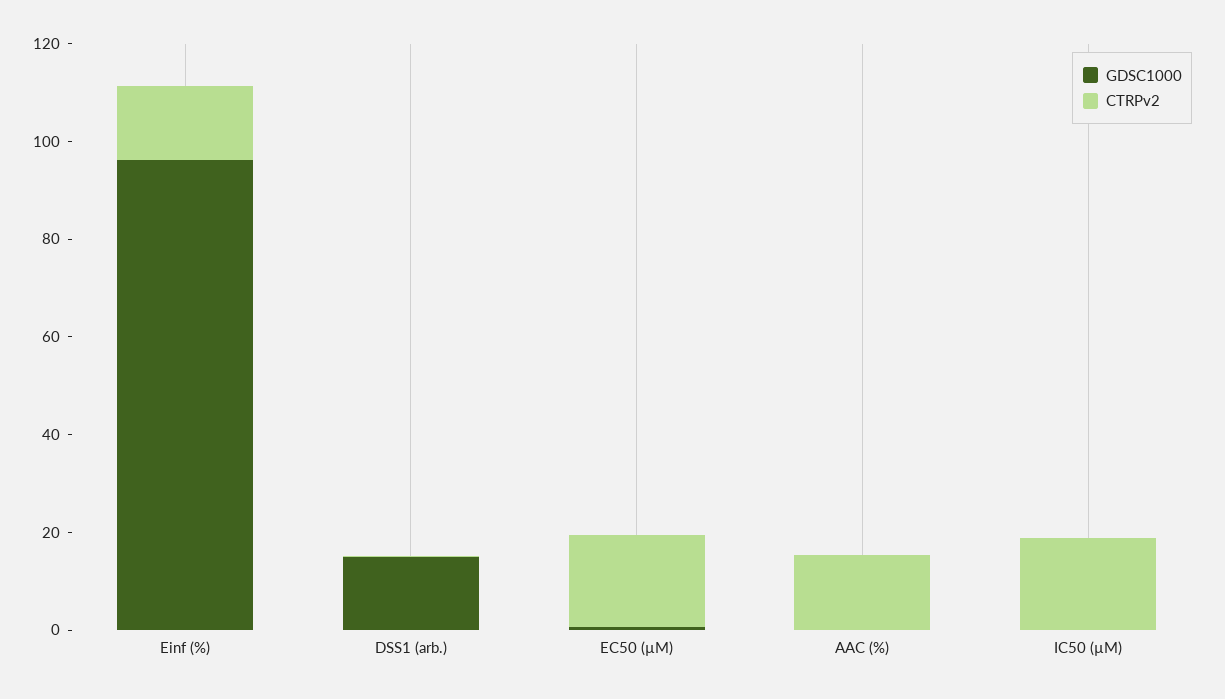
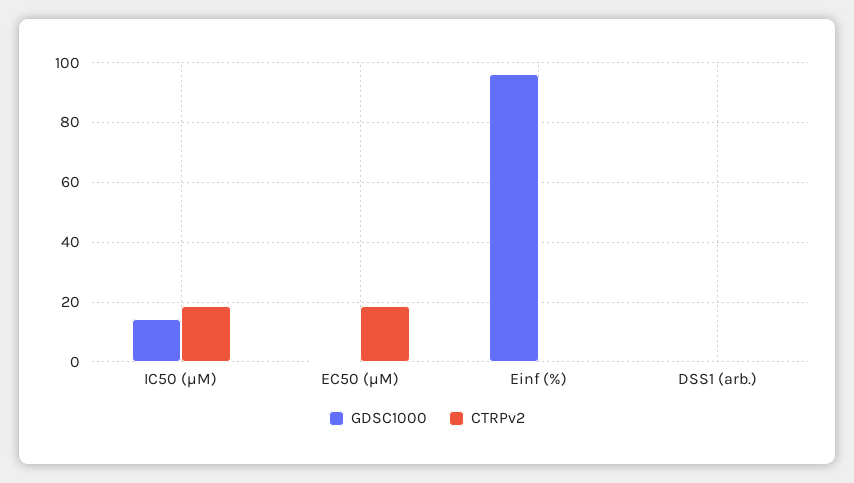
  {
    "GDSC1000": {
      "Einf (%)": 95,
-     "DSS1 (arb.)": 15,
+     "DSS1 (arb.)": 0,
      "EC50 (µM)": 0,
-     "AAC (%)": 0,
-     "IC50 (µM)": 0
+     "IC50 (µM)": 15
    },
    "CTRPv2": {
-     "Einf (%)": 15,
+     "Einf (%)": 0,
      "DSS1 (arb.)": 0,
      "EC50 (µM)": 20,
-     "AAC (%)": 15,
      "IC50 (µM)": 20
    }
  }

